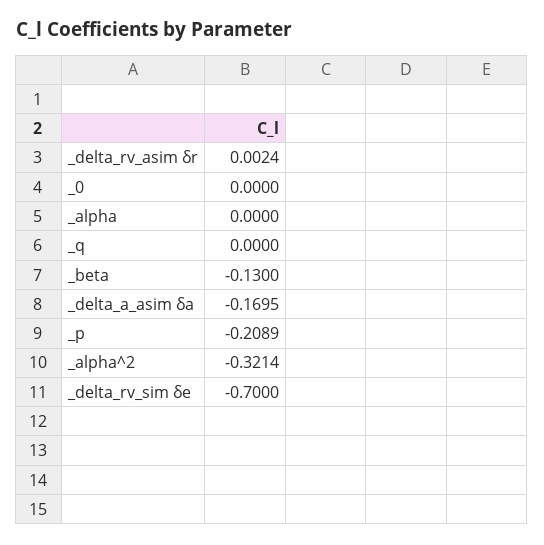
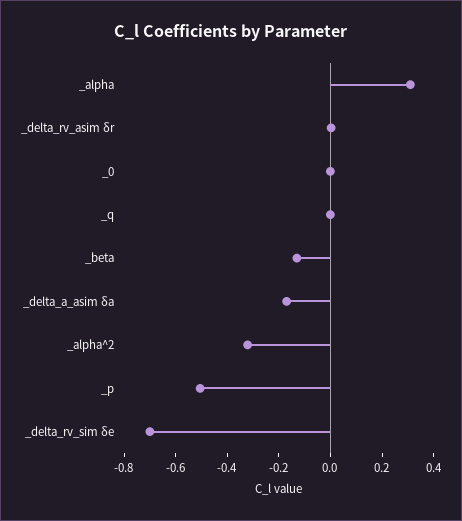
  {
    "_delta_rv_asim δr": 0.0024,
    "_0": 0,
-   "_alpha": 0,
+   "_alpha": 0.3,
    "_q": 0,
    "_beta": -0.13,
    "_delta_a_asim δa": -0.1695,
-   "_p": -0.2089,
+   "_p": -0.5,
    "_alpha^2": -0.3214,
    "_delta_rv_sim δe": -0.7
  }

